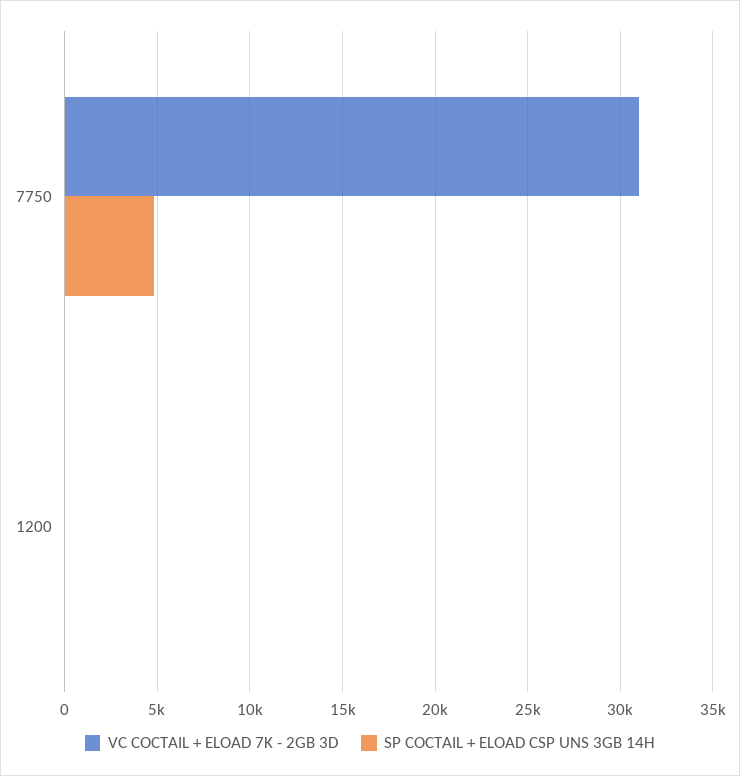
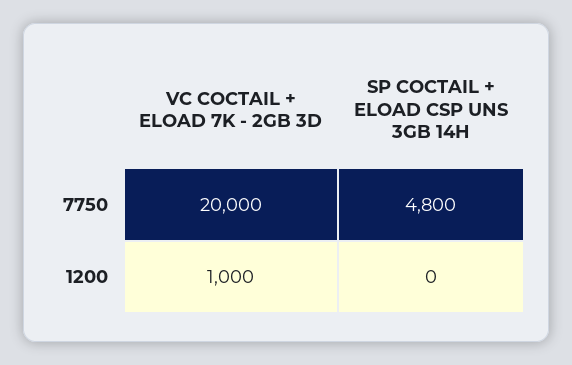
  {
    "VC COCTAIL + ELOAD 7K - 2GB 3D": {
-     "7750": 31000,
+     "7750": 20000,
-     "1200": 0
+     "1200": 1000
    },
    "SP COCTAIL + ELOAD CSP UNS 3GB 14H": {
      "7750": 4800,
      "1200": 0
    }
  }

